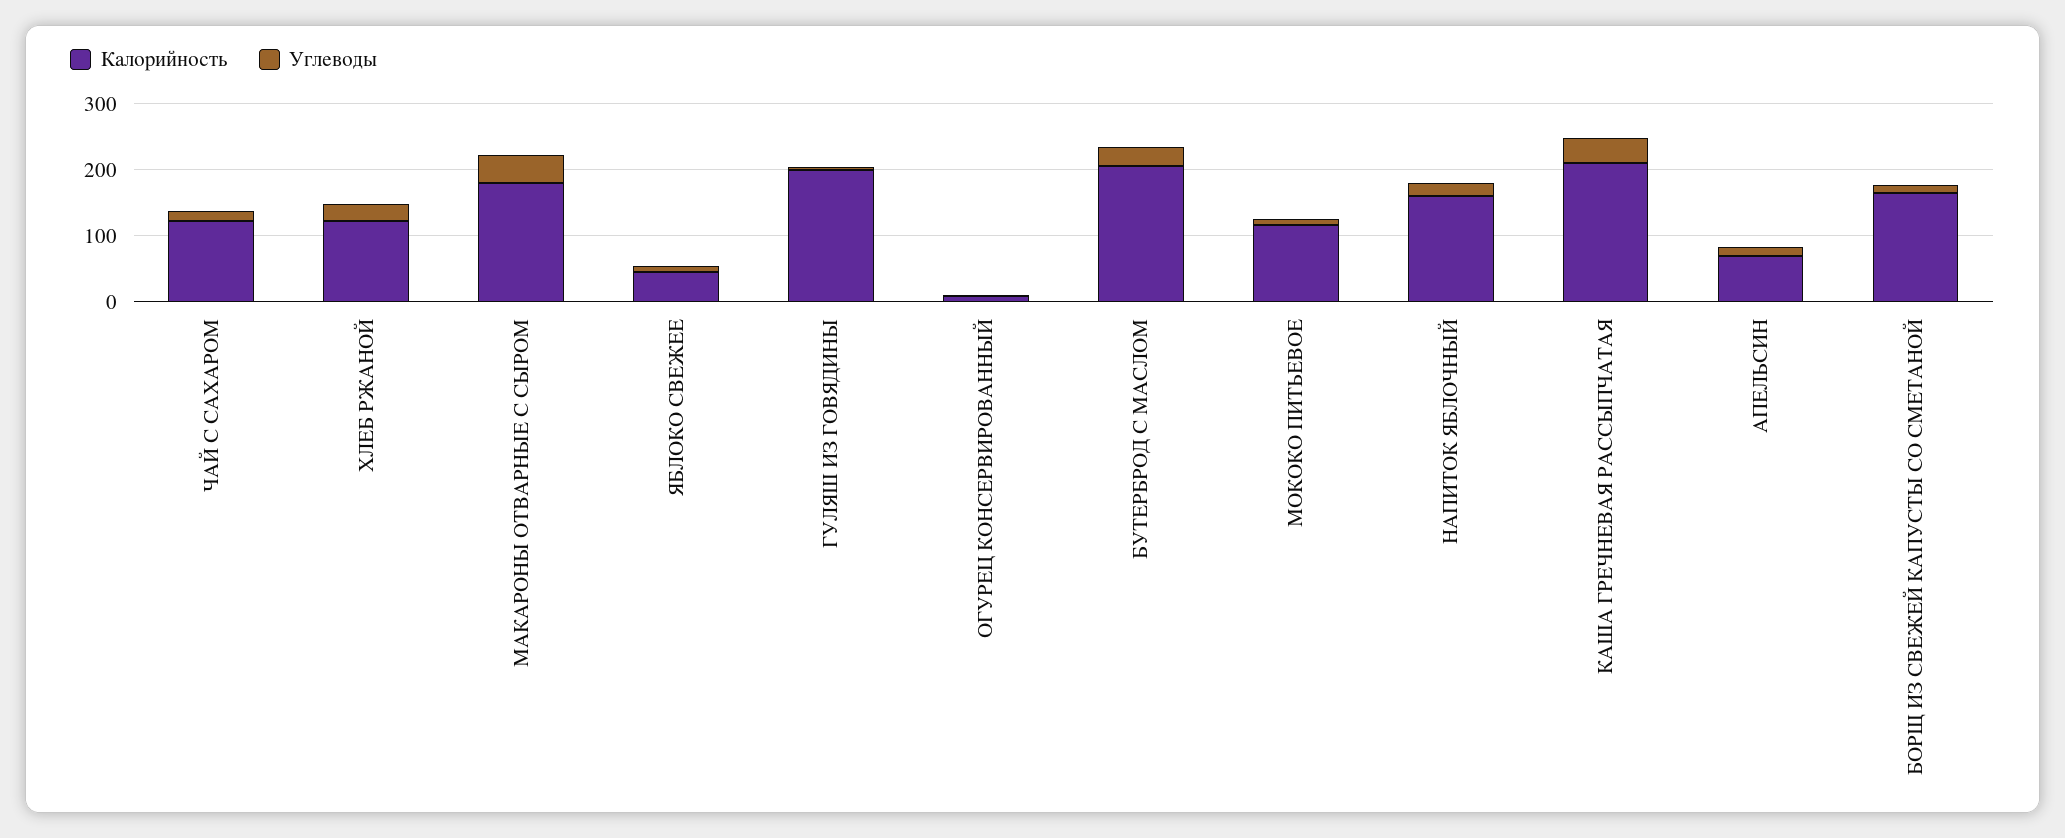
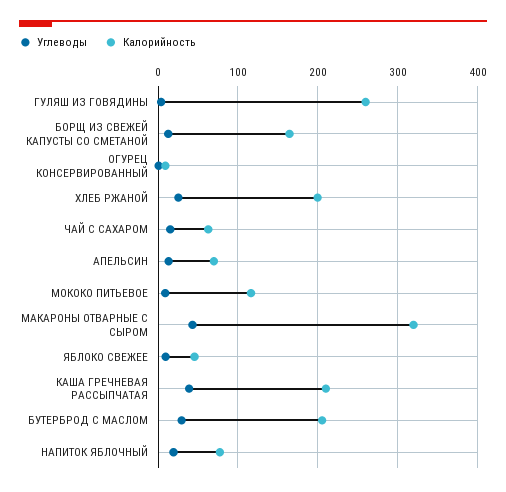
  {
    "Калорийность": {
-     "ЧАЙ С САХАРОМ": 120,
+     "ЧАЙ С САХАРОМ": 60,
-     "ХЛЕБ РЖАНОЙ": 120,
+     "ХЛЕБ РЖАНОЙ": 200,
-     "МАКАРОНЫ ОТВАРНЫЕ С СЫРОМ": 180,
+     "МАКАРОНЫ ОТВАРНЫЕ С СЫРОМ": 320,
      "ЯБЛОКО СВЕЖЕЕ": 50,
-     "ГУЛЯШ ИЗ ГОВЯДИНЫ": 200,
+     "ГУЛЯШ ИЗ ГОВЯДИНЫ": 260,
      "ОГУРЕЦ КОНСЕРВИРОВАННЫЙ": 10,
      "БУТЕРБРОД С МАСЛОМ": 210,
      "МОКОКО ПИТЬЕВОЕ": 120,
-     "НАПИТОК ЯБЛОЧНЫЙ": 160,
+     "НАПИТОК ЯБЛОЧНЫЙ": 80,
      "КАША ГРЕЧНЕВАЯ РАССЫПЧАТАЯ": 210,
      "АПЕЛЬСИН": 70,
      "БОРЩ ИЗ СВЕЖЕЙ КАПУСТЫ СО СМЕТАНОЙ": 160
    },
    "Углеводы": {
      "ЧАЙ С САХАРОМ": 20,
      "ХЛЕБ РЖАНОЙ": 30,
      "МАКАРОНЫ ОТВАРНЫЕ С СЫРОМ": 40,
      "ЯБЛОКО СВЕЖЕЕ": 10,
      "ГУЛЯШ ИЗ ГОВЯДИНЫ": 0,
      "ОГУРЕЦ КОНСЕРВИРОВАННЫЙ": 0,
      "БУТЕРБРОД С МАСЛОМ": 30,
      "МОКОКО ПИТЬЕВОЕ": 10,
      "НАПИТОК ЯБЛОЧНЫЙ": 20,
      "КАША ГРЕЧНЕВАЯ РАССЫПЧАТАЯ": 40,
      "АПЕЛЬСИН": 10,
      "БОРЩ ИЗ СВЕЖЕЙ КАПУСТЫ СО СМЕТАНОЙ": 10
    }
  }

